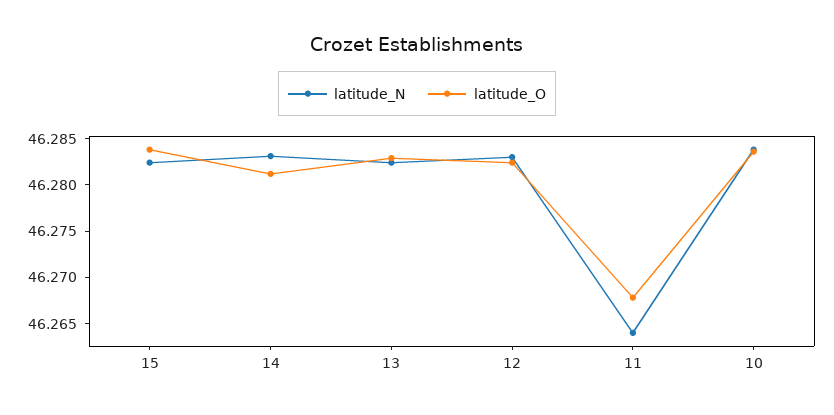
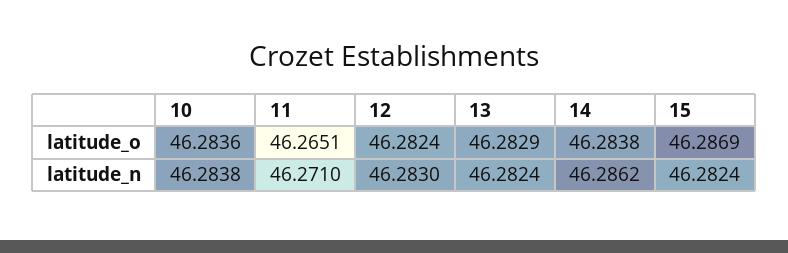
  {
    "latitude_N": {
      "15": 46.2824,
-     "14": 46.283,
+     "14": 46.2862,
      "13": 46.2824,
      "12": 46.283,
-     "11": 46.264,
+     "11": 46.271,
      "10": 46.2838
    },
    "latitude_O": {
-     "15": 46.284,
+     "15": 46.2869,
-     "14": 46.281,
+     "14": 46.2838,
      "13": 46.2829,
      "12": 46.2824,
-     "11": 46.268,
+     "11": 46.2651,
      "10": 46.2836
    }
  }

